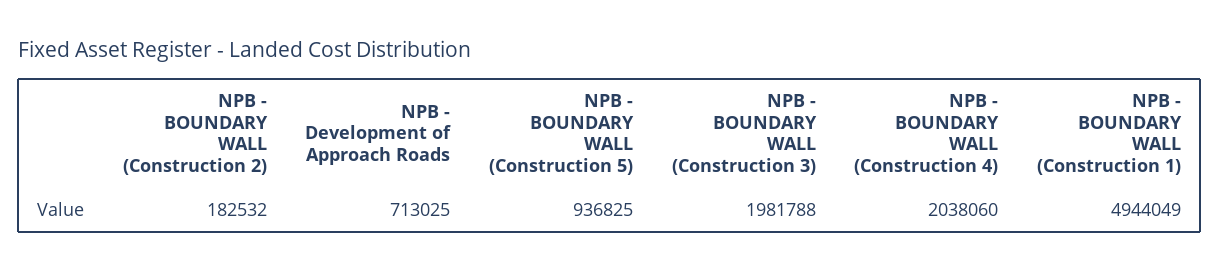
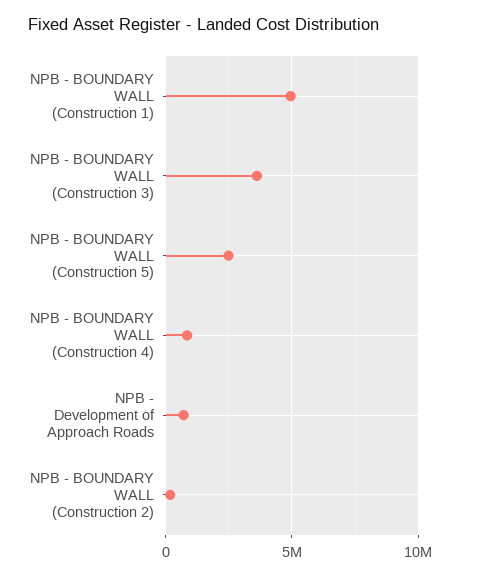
  {
    "NPB - BOUNDARY WALL (Construction 2)": 182532,
    "NPB - Development of Approach Roads": 713025,
-   "NPB - BOUNDARY WALL (Construction 5)": 936825,
+   "NPB - BOUNDARY WALL (Construction 5)": 2500000,
-   "NPB - BOUNDARY WALL (Construction 3)": 1981788,
+   "NPB - BOUNDARY WALL (Construction 3)": 3500000,
-   "NPB - BOUNDARY WALL (Construction 4)": 2038060,
+   "NPB - BOUNDARY WALL (Construction 4)": 1000000,
    "NPB - BOUNDARY WALL (Construction 1)": 4944049
  }

